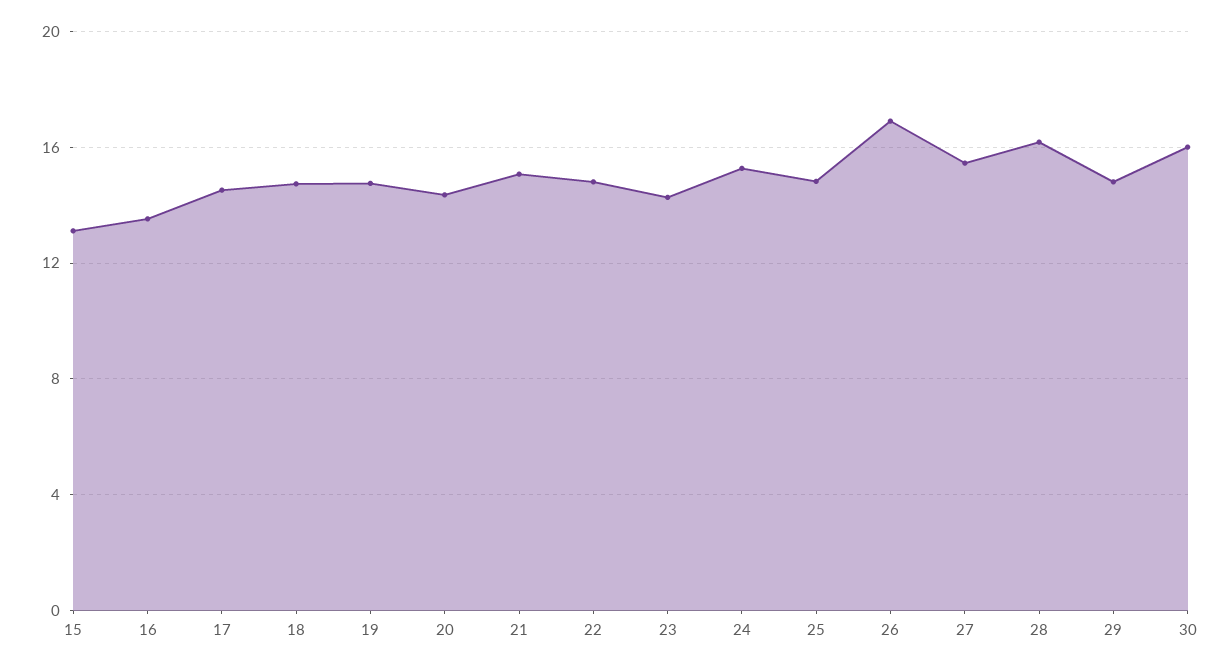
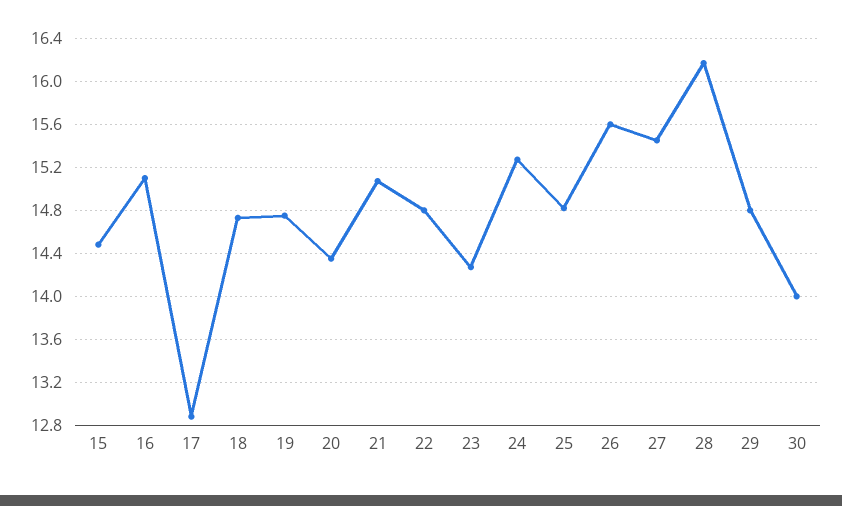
  {
-   "15": 13,
+   "15": 14.5,
-   "16": 13.5,
+   "16": 15.1,
-   "17": 14.5,
+   "17": 12.9,
    "18": 14.7,
    "19": 14.8,
    "20": 14.4,
    "21": 15.1,
    "22": 14.8,
    "23": 14.3,
    "24": 15.3,
    "25": 14.8,
-   "26": 17,
+   "26": 15.6,
    "27": 15.5,
    "28": 16.2,
    "29": 14.8,
-   "30": 16
+   "30": 14
  }

